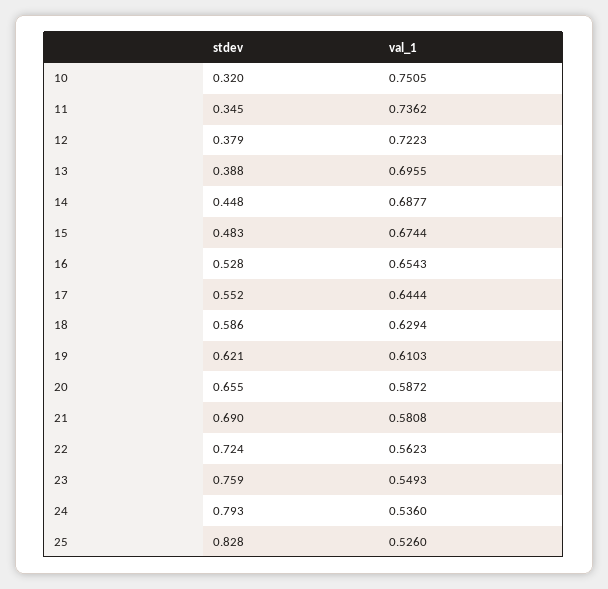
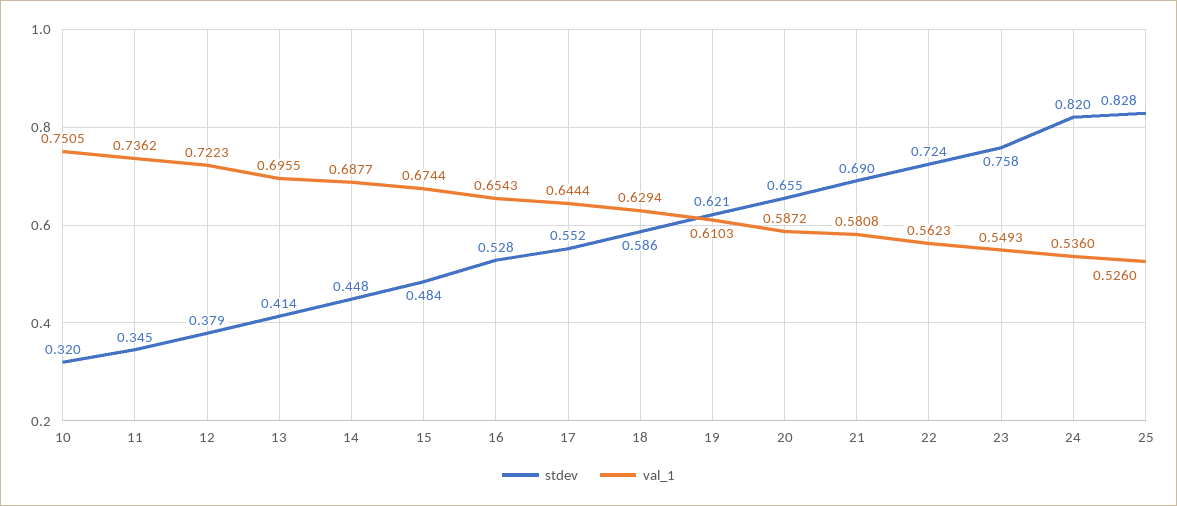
  {
    "stdev": {
      "10": 0.32,
      "11": 0.345,
      "12": 0.379,
-     "13": 0.388,
+     "13": 0.414,
      "14": 0.448,
-     "15": 0.483,
+     "15": 0.484,
      "16": 0.528,
      "17": 0.552,
      "18": 0.586,
      "19": 0.621,
      "20": 0.655,
      "21": 0.69,
      "22": 0.724,
-     "23": 0.759,
+     "23": 0.758,
-     "24": 0.793,
+     "24": 0.82,
      "25": 0.828
    },
    "val_1": {
      "10": 0.7505,
      "11": 0.7362,
      "12": 0.7223,
      "13": 0.6955,
      "14": 0.6877,
      "15": 0.6744,
      "16": 0.6543,
      "17": 0.6444,
      "18": 0.6294,
      "19": 0.6103,
      "20": 0.5872,
      "21": 0.5808,
      "22": 0.5623,
      "23": 0.5493,
      "24": 0.536,
      "25": 0.526
    }
  }

